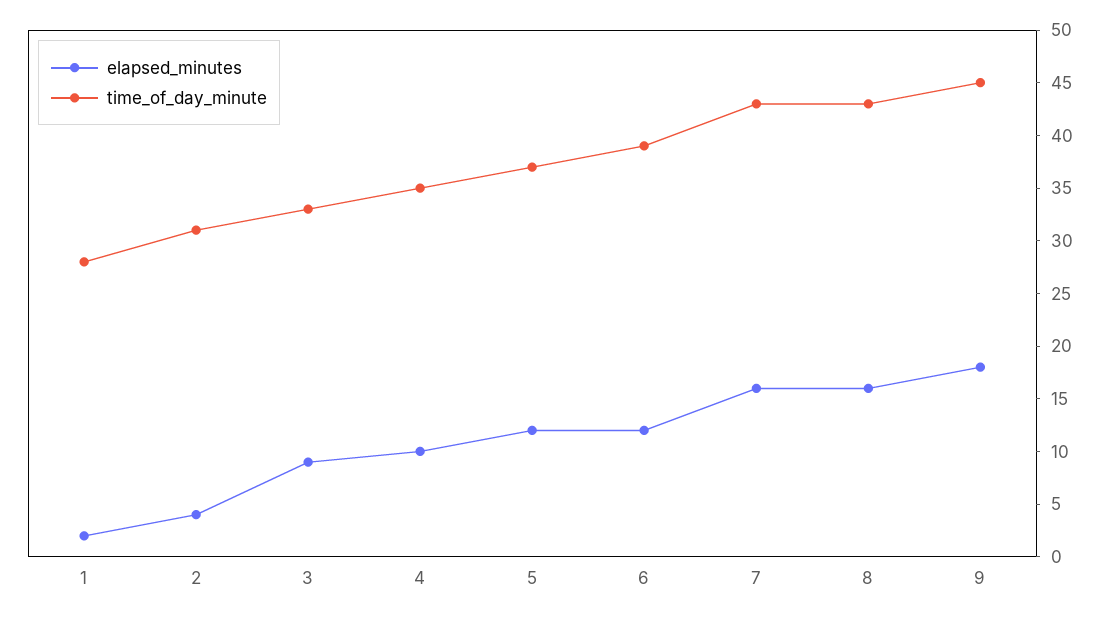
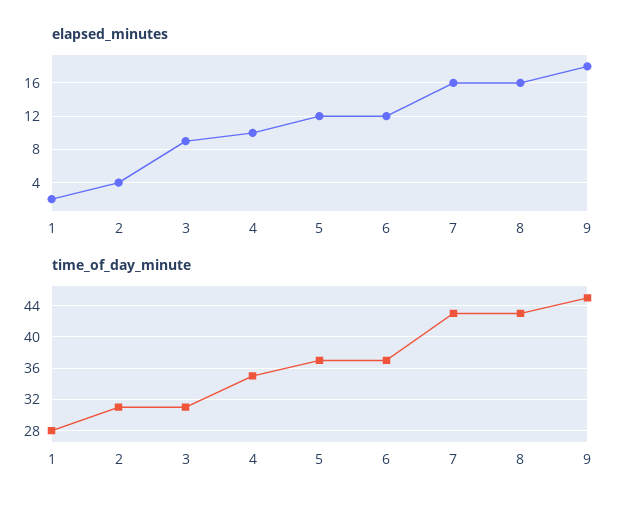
  {
    "elapsed_minutes": {
      "1": 2,
      "2": 4,
      "3": 9,
      "4": 10,
      "5": 12,
      "6": 12,
      "7": 16,
      "8": 16,
      "9": 18
    },
    "time_of_day_minute": {
      "1": 28,
      "2": 31,
-     "3": 33,
+     "3": 31,
      "4": 35,
      "5": 37,
-     "6": 39,
+     "6": 37,
      "7": 43,
      "8": 43,
      "9": 45
    }
  }

